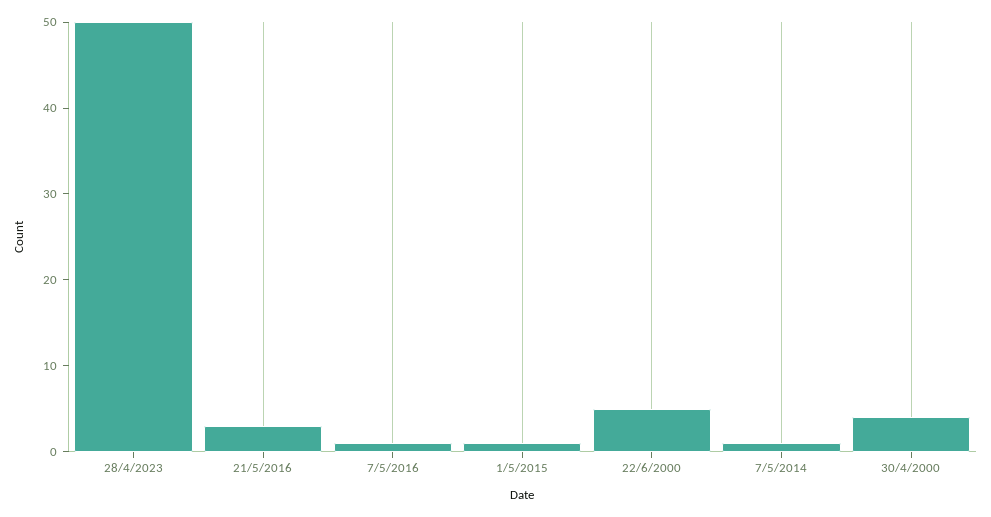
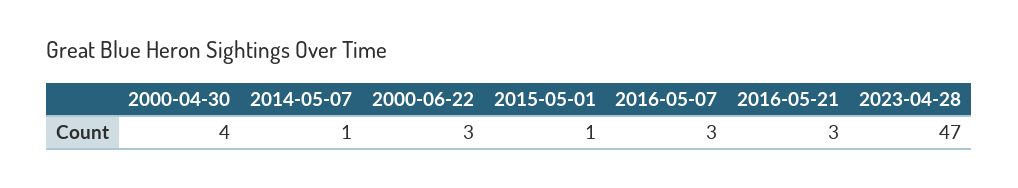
  {
-   "28/4/2023": 50,
+   "28/4/2023": 47,
    "21/5/2016": 3,
-   "7/5/2016": 1,
+   "7/5/2016": 3,
    "1/5/2015": 1,
-   "22/6/2000": 5,
+   "22/6/2000": 3,
    "7/5/2014": 1,
    "30/4/2000": 4
  }

